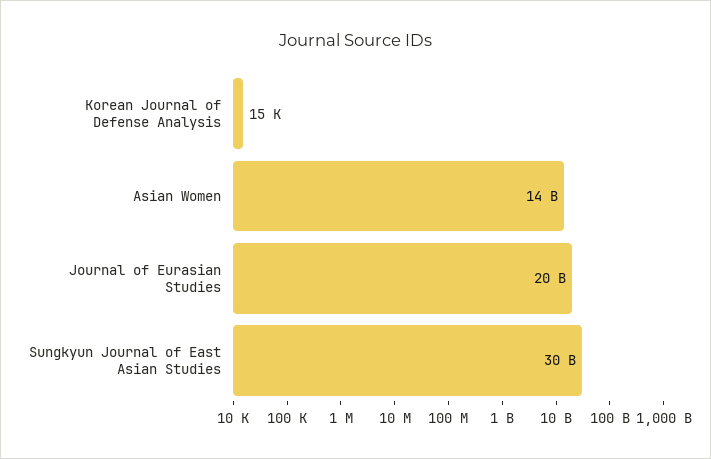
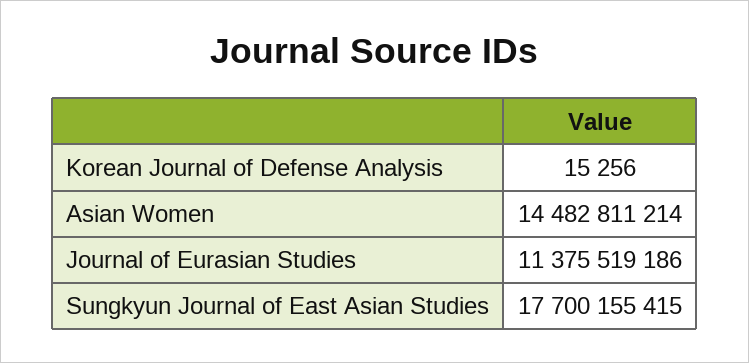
  {
    "Korean Journal of Defense Analysis": 15256,
    "Asian Women": 14482811214,
-   "Journal of Eurasian Studies": 20000000000,
+   "Journal of Eurasian Studies": 11375519186,
-   "Sungkyun Journal of East Asian Studies": 30000000000
+   "Sungkyun Journal of East Asian Studies": 17700155415
  }

